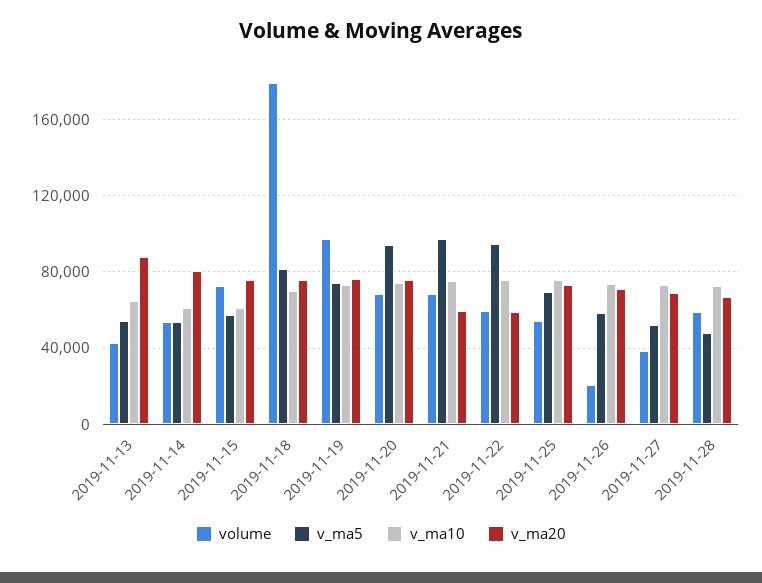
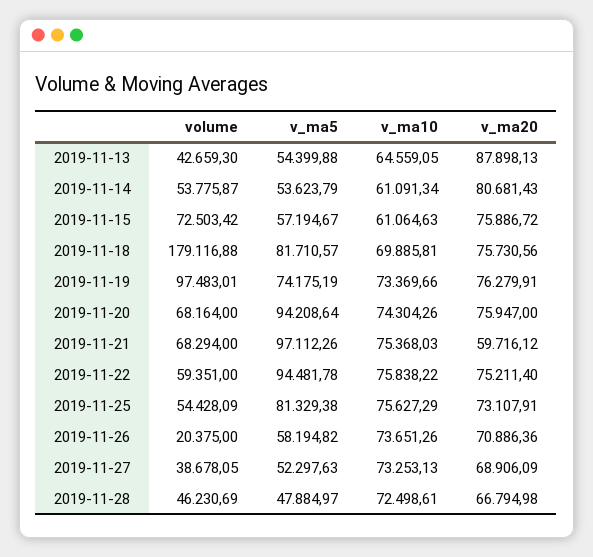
  {
    "volume": {
      "2019-11-13": 42659.3,
      "2019-11-14": 53775.87,
      "2019-11-15": 72503.42,
      "2019-11-18": 179116.88,
      "2019-11-19": 97483.01,
      "2019-11-20": 68164,
      "2019-11-21": 68294,
      "2019-11-22": 59351,
      "2019-11-25": 54428.09,
      "2019-11-26": 20375,
      "2019-11-27": 38678.05,
-     "2019-11-28": 60000
+     "2019-11-28": 46230.69
    },
    "v_ma5": {
      "2019-11-13": 54399.88,
      "2019-11-14": 53623.79,
      "2019-11-15": 57194.67,
      "2019-11-18": 81710.57,
      "2019-11-19": 74175.19,
      "2019-11-20": 94208.64,
      "2019-11-21": 97112.26,
      "2019-11-22": 94481.78,
-     "2019-11-25": 70000,
+     "2019-11-25": 81329.38,
      "2019-11-26": 58194.82,
      "2019-11-27": 52297.63,
      "2019-11-28": 47884.97
    },
    "v_ma10": {
      "2019-11-13": 64559.05,
      "2019-11-14": 61091.34,
      "2019-11-15": 61064.63,
      "2019-11-18": 69885.81,
      "2019-11-19": 73369.66,
      "2019-11-20": 74304.26,
      "2019-11-21": 75368.03,
      "2019-11-22": 75838.22,
      "2019-11-25": 75627.29,
      "2019-11-26": 73651.26,
      "2019-11-27": 73253.13,
      "2019-11-28": 72498.61
    },
    "v_ma20": {
      "2019-11-13": 87898.13,
      "2019-11-14": 80681.43,
      "2019-11-15": 75886.72,
      "2019-11-18": 75730.56,
      "2019-11-19": 76279.91,
      "2019-11-20": 75947,
      "2019-11-21": 59716.12,
-     "2019-11-22": 60000,
+     "2019-11-22": 75211.4,
      "2019-11-25": 73107.91,
      "2019-11-26": 70886.36,
      "2019-11-27": 68906.09,
      "2019-11-28": 66794.98
    }
  }

